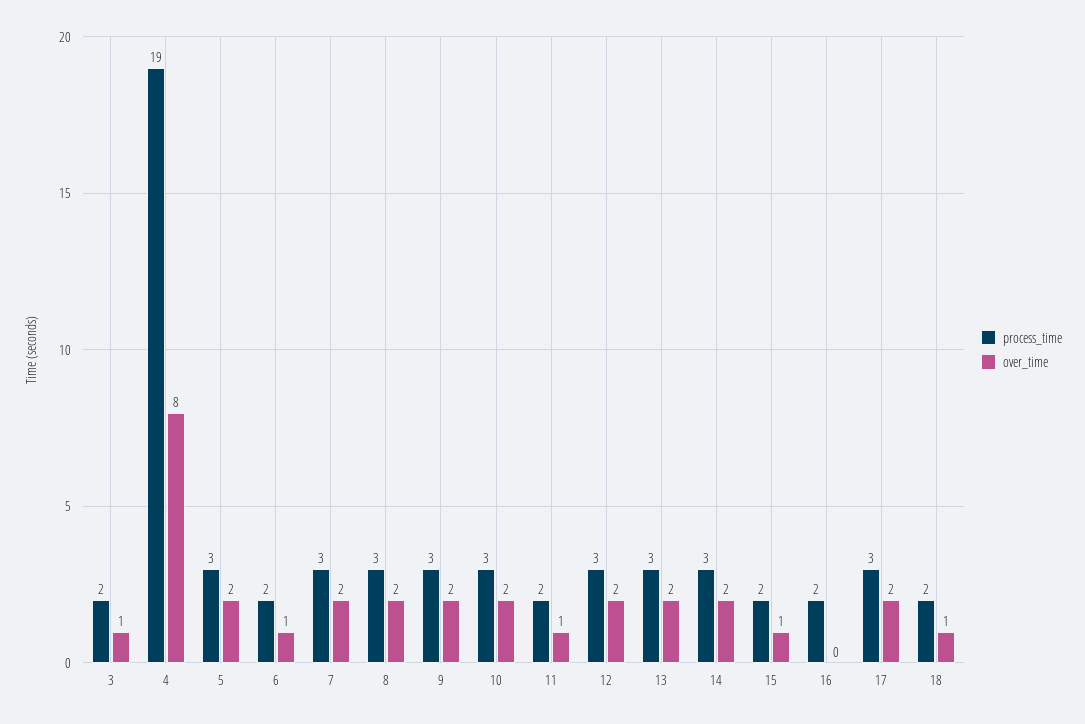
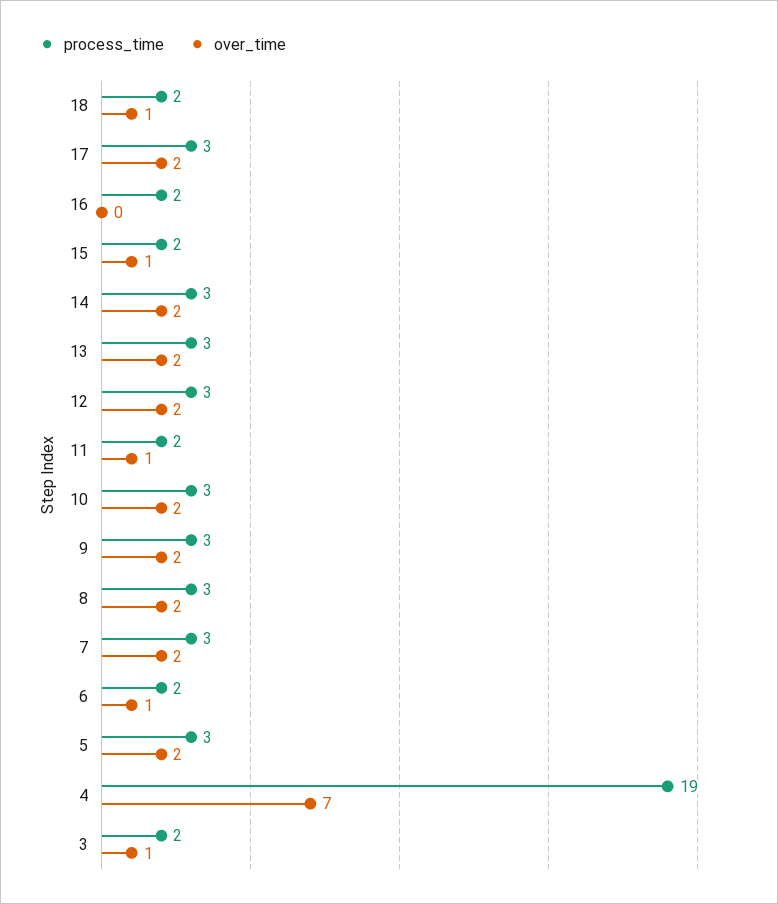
  {
    "process_time": {
      "3": 2,
      "4": 19,
      "5": 3,
      "6": 2,
      "7": 3,
      "8": 3,
      "9": 3,
      "10": 3,
      "11": 2,
      "12": 3,
      "13": 3,
      "14": 3,
      "15": 2,
      "16": 2,
      "17": 3,
      "18": 2
    },
    "over_time": {
      "3": 1,
-     "4": 8,
+     "4": 7,
      "5": 2,
      "6": 1,
      "7": 2,
      "8": 2,
      "9": 2,
      "10": 2,
      "11": 1,
      "12": 2,
      "13": 2,
      "14": 2,
      "15": 1,
      "16": 0,
      "17": 2,
      "18": 1
    }
  }

